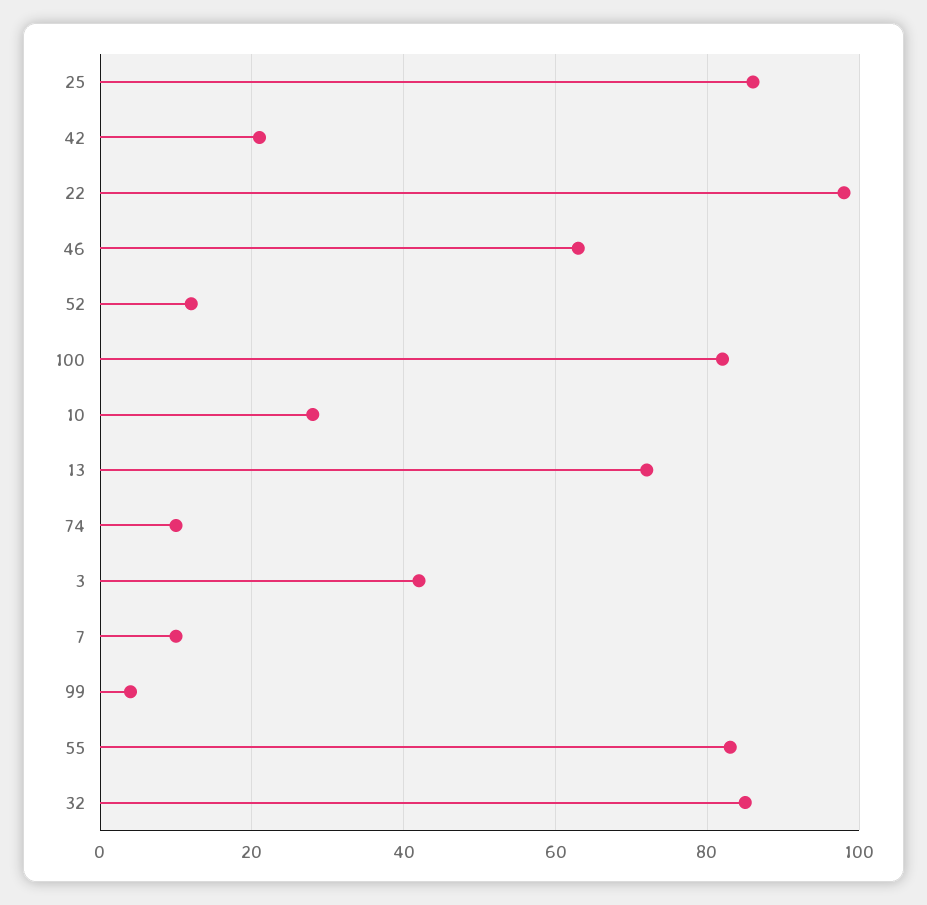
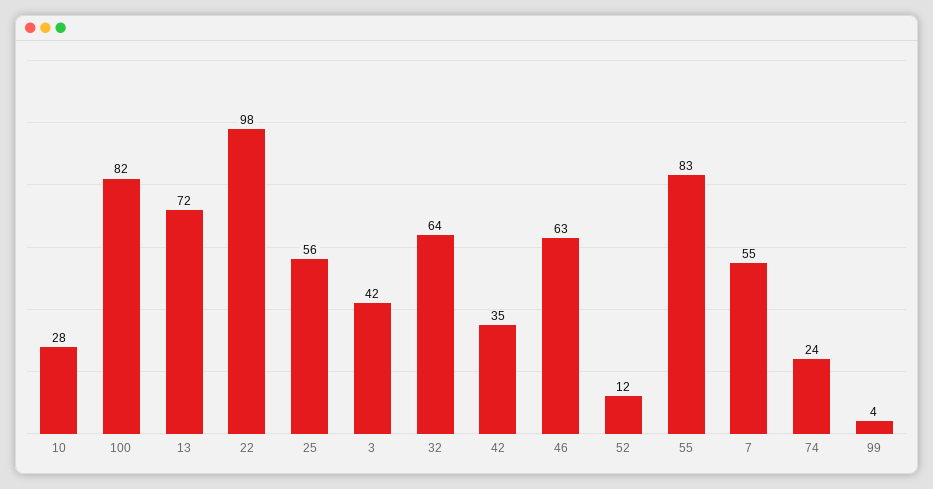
  {
-   "25": 85,
+   "25": 56,
-   "42": 20,
+   "42": 35,
    "22": 98,
    "46": 63,
    "52": 12,
    "100": 82,
    "10": 28,
    "13": 72,
-   "74": 10,
+   "74": 24,
    "3": 42,
-   "7": 10,
+   "7": 55,
    "99": 4,
    "55": 83,
-   "32": 85
+   "32": 64
  }

